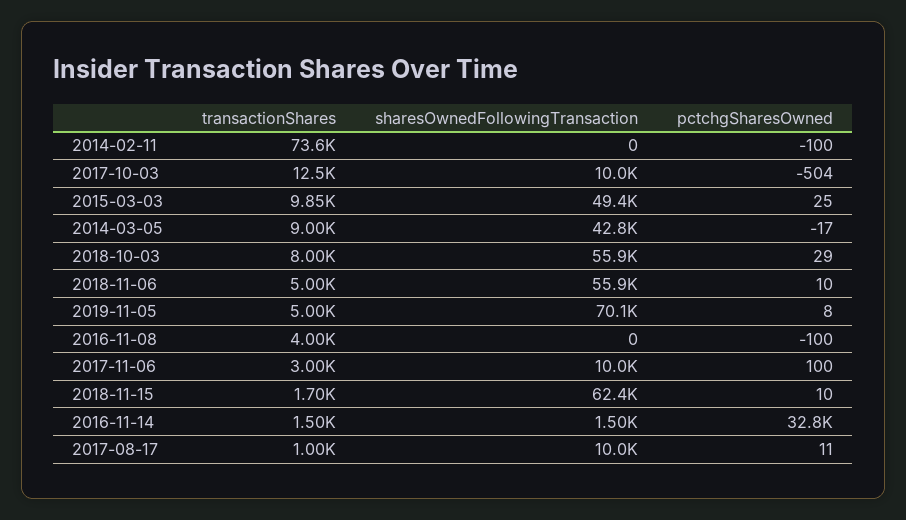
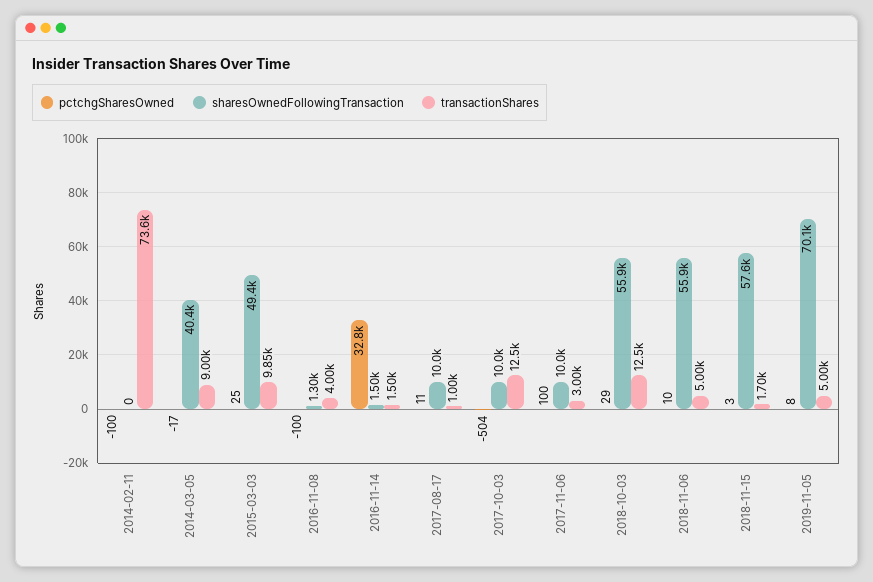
  {
    "transactionShares": {
      "2014-02-11": 73600,
      "2017-10-03": 12500,
      "2015-03-03": 9850,
      "2014-03-05": 9000,
-     "2018-10-03": 8000,
+     "2018-10-03": 12500,
      "2018-11-06": 5000,
      "2019-11-05": 5000,
      "2016-11-08": 4000,
      "2017-11-06": 3000,
      "2018-11-15": 1700,
      "2016-11-14": 1500,
      "2017-08-17": 1000
    },
    "sharesOwnedFollowingTransaction": {
      "2014-02-11": 0,
      "2017-10-03": 10000,
      "2015-03-03": 49400,
-     "2014-03-05": 42800,
+     "2014-03-05": 40400,
      "2018-10-03": 55900,
      "2018-11-06": 55900,
      "2019-11-05": 70100,
-     "2016-11-08": 0,
+     "2016-11-08": 1300,
      "2017-11-06": 10000,
-     "2018-11-15": 62400,
+     "2018-11-15": 57600,
      "2016-11-14": 1500,
      "2017-08-17": 10000
    },
    "pctchgSharesOwned": {
      "2014-02-11": -100,
      "2017-10-03": -504,
      "2015-03-03": 25,
      "2014-03-05": -17,
      "2018-10-03": 29,
      "2018-11-06": 10,
      "2019-11-05": 8,
      "2016-11-08": -100,
      "2017-11-06": 100,
-     "2018-11-15": 10,
+     "2018-11-15": 3,
      "2016-11-14": 32800,
      "2017-08-17": 11
    }
  }

